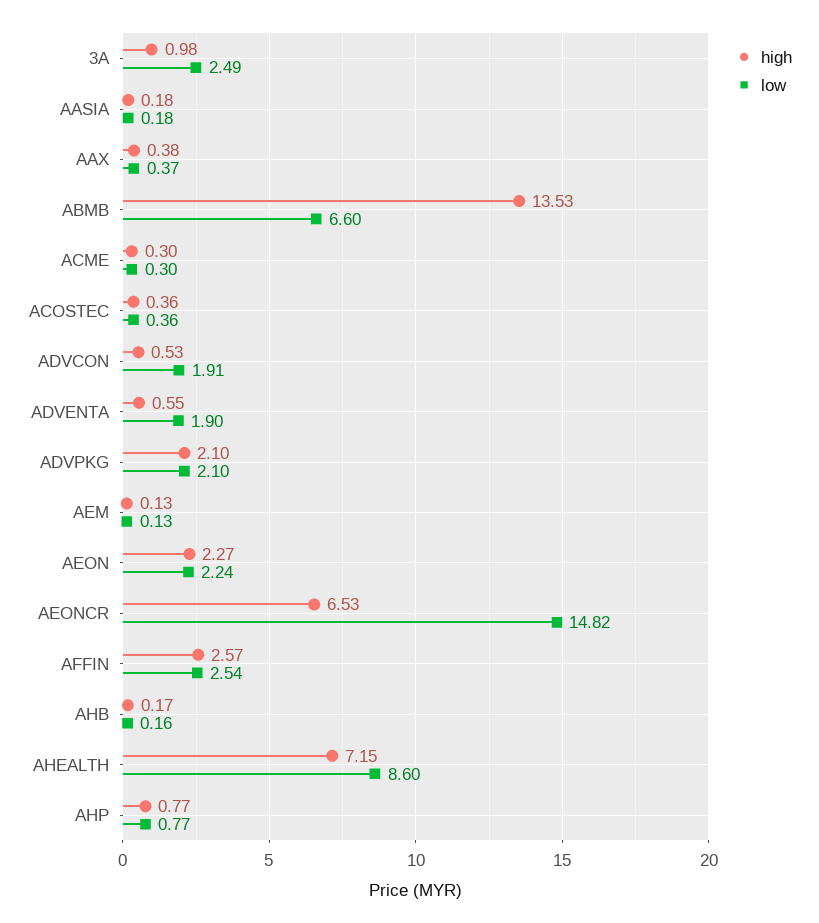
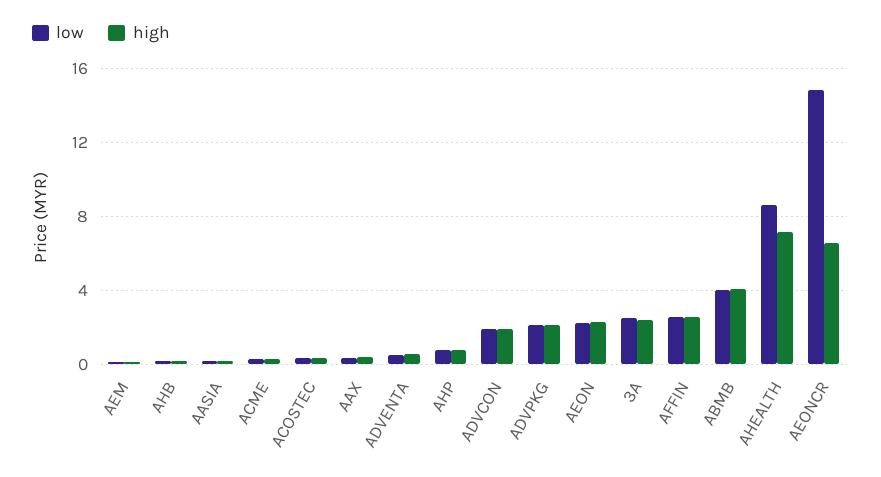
  {
    "high": {
-     "3A": 0.98,
+     "3A": 2.5,
      "AASIA": 0.18,
      "AAX": 0.38,
-     "ABMB": 13.53,
+     "ABMB": 4,
      "ACME": 0.3,
      "ACOSTEC": 0.36,
-     "ADVCON": 0.53,
+     "ADVCON": 2,
      "ADVENTA": 0.55,
      "ADVPKG": 2.1,
      "AEM": 0.13,
      "AEON": 2.27,
      "AEONCR": 6.53,
      "AFFIN": 2.57,
      "AHB": 0.17,
      "AHEALTH": 7.15,
      "AHP": 0.77
    },
    "low": {
      "3A": 2.49,
      "AASIA": 0.18,
      "AAX": 0.37,
-     "ABMB": 6.6,
+     "ABMB": 4,
      "ACME": 0.3,
      "ACOSTEC": 0.36,
      "ADVCON": 1.91,
-     "ADVENTA": 1.9,
+     "ADVENTA": 0.5,
      "ADVPKG": 2.1,
      "AEM": 0.13,
      "AEON": 2.24,
      "AEONCR": 14.82,
      "AFFIN": 2.54,
      "AHB": 0.16,
      "AHEALTH": 8.6,
      "AHP": 0.77
    }
  }

